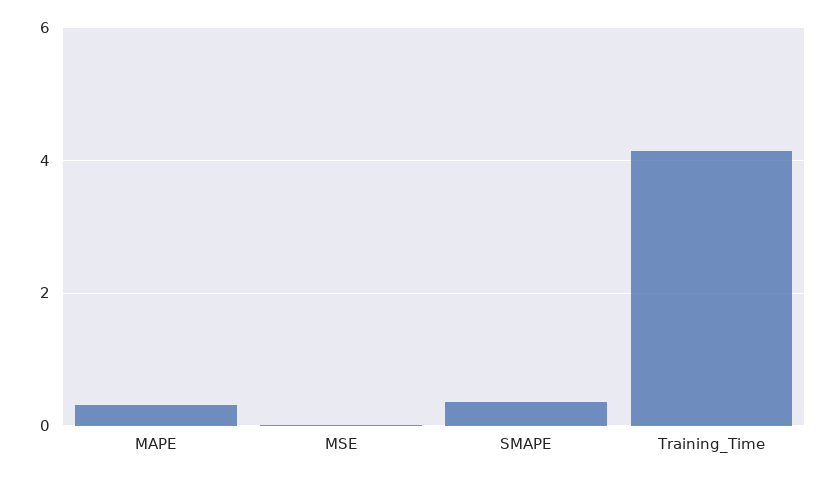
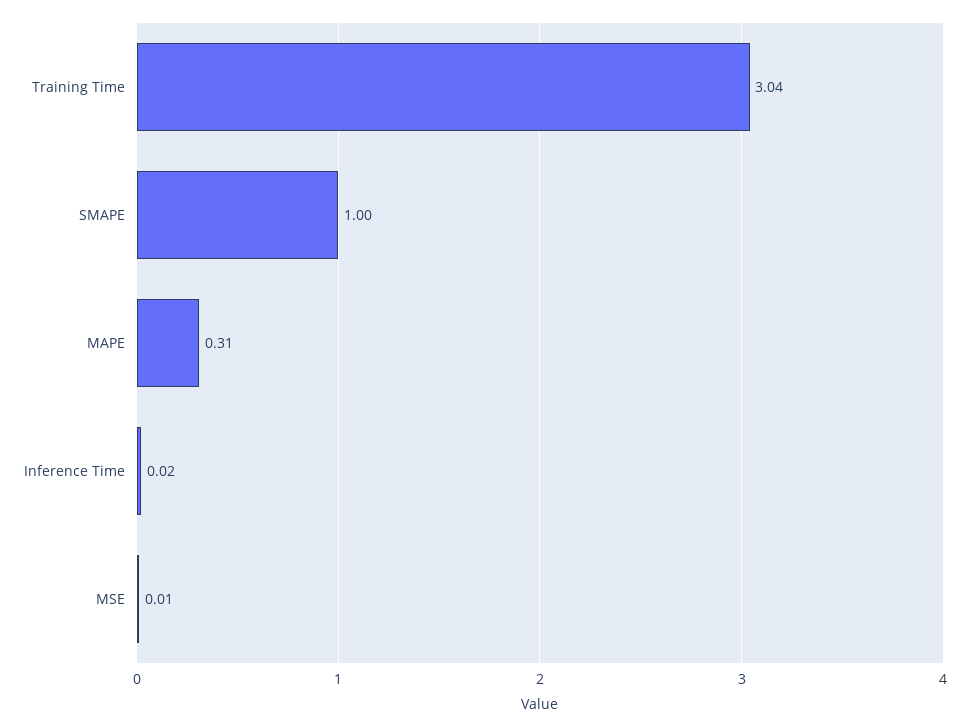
  {
    "MAPE": 0.31,
    "MSE": 0.01,
-   "SMAPE": 0.4,
+   "SMAPE": 1,
-   "Training_Time": 4.2
+   "Training_Time": 3.04,
+   "Inference Time": 0.02
  }

